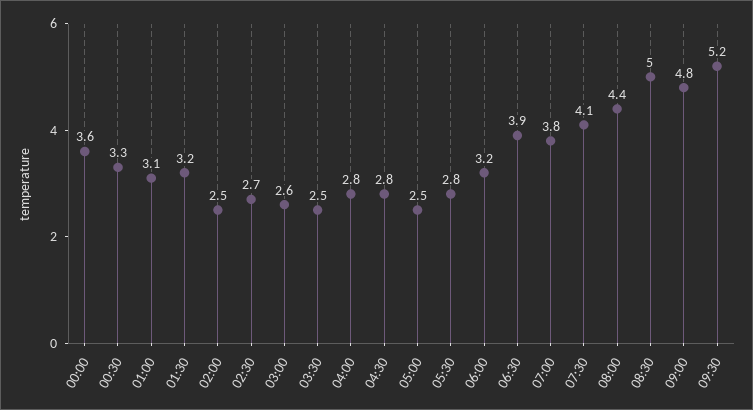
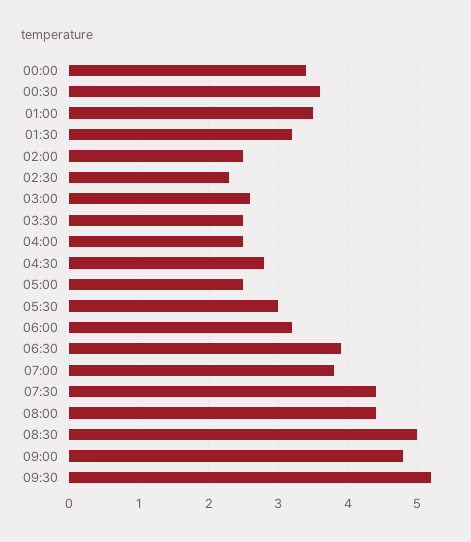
  {
-   "00:00": 3.6,
+   "00:00": 3.4,
-   "00:30": 3.3,
+   "00:30": 3.6,
-   "01:00": 3.1,
+   "01:00": 3.5,
    "01:30": 3.2,
    "02:00": 2.5,
-   "02:30": 2.7,
+   "02:30": 2.3,
    "03:00": 2.6,
    "03:30": 2.5,
-   "04:00": 2.8,
+   "04:00": 2.5,
    "04:30": 2.8,
    "05:00": 2.5,
-   "05:30": 2.8,
+   "05:30": 3,
    "06:00": 3.2,
    "06:30": 3.9,
    "07:00": 3.8,
-   "07:30": 4.1,
+   "07:30": 4.4,
    "08:00": 4.4,
    "08:30": 5,
    "09:00": 4.8,
    "09:30": 5.2
  }

